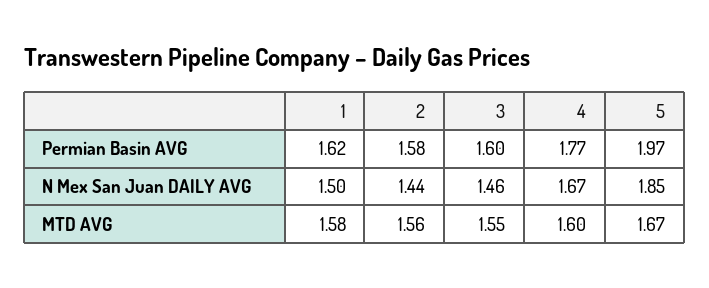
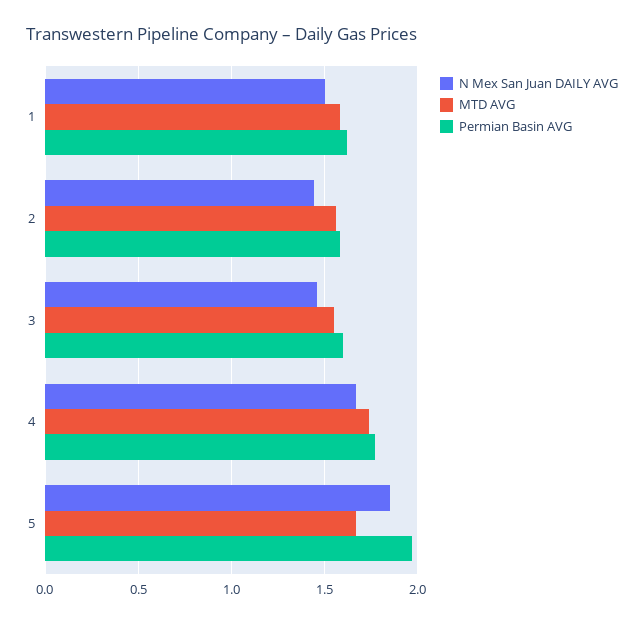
  {
    "Permian Basin AVG": {
      "1": 1.62,
      "2": 1.58,
      "3": 1.6,
      "4": 1.77,
      "5": 1.97
    },
    "N Mex San Juan DAILY AVG": {
      "1": 1.5,
      "2": 1.44,
      "3": 1.46,
      "4": 1.67,
      "5": 1.85
    },
    "MTD AVG": {
      "1": 1.58,
      "2": 1.56,
      "3": 1.55,
-     "4": 1.6,
+     "4": 1.75,
      "5": 1.67
    }
  }

